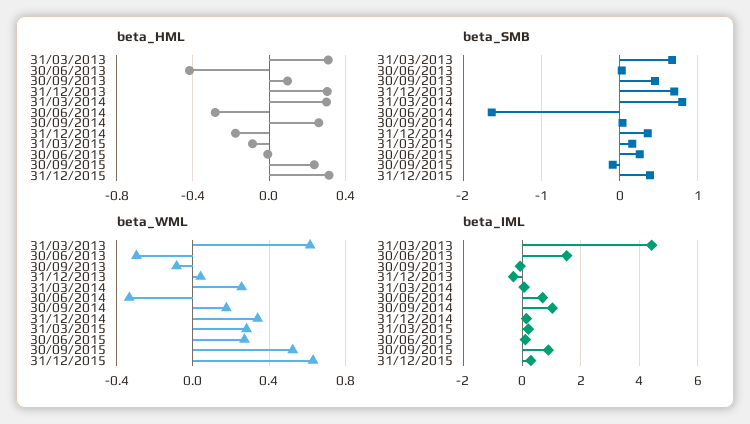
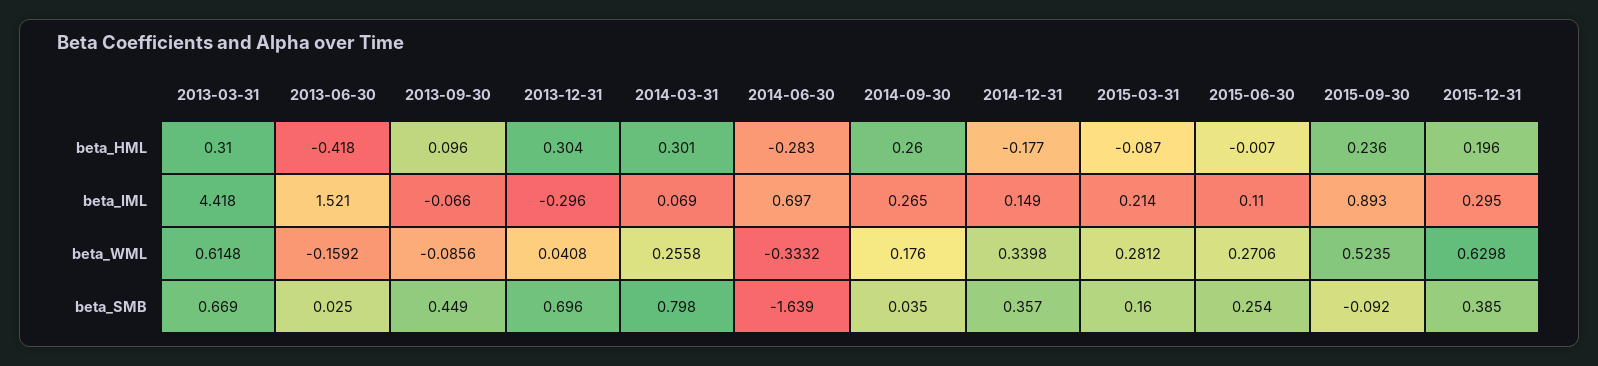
  {
    "beta_HML": {
      "31/03/2013": 0.31,
      "30/06/2013": -0.418,
      "30/09/2013": 0.096,
      "31/12/2013": 0.304,
      "31/03/2014": 0.301,
      "30/06/2014": -0.283,
      "30/09/2014": 0.26,
      "31/12/2014": -0.177,
      "31/03/2015": -0.087,
      "30/06/2015": -0.007,
      "30/09/2015": 0.236,
-     "31/12/2015": 0.3
+     "31/12/2015": 0.196
    },
    "beta_SMB": {
      "31/03/2013": 0.669,
      "30/06/2013": 0.025,
      "30/09/2013": 0.449,
      "31/12/2013": 0.696,
      "31/03/2014": 0.798,
      "30/06/2014": -1.639,
      "30/09/2014": 0.035,
      "31/12/2014": 0.357,
      "31/03/2015": 0.16,
      "30/06/2015": 0.254,
      "30/09/2015": -0.092,
      "31/12/2015": 0.385
    },
    "beta_WML": {
      "31/03/2013": 0.6148,
-     "30/06/2013": -0.3,
+     "30/06/2013": -0.1592,
      "30/09/2013": -0.0856,
      "31/12/2013": 0.0408,
      "31/03/2014": 0.2558,
      "30/06/2014": -0.3332,
      "30/09/2014": 0.176,
      "31/12/2014": 0.3398,
      "31/03/2015": 0.2812,
      "30/06/2015": 0.2706,
      "30/09/2015": 0.5235,
      "31/12/2015": 0.6298
    },
    "beta_IML": {
      "31/03/2013": 4.418,
      "30/06/2013": 1.521,
      "30/09/2013": -0.066,
      "31/12/2013": -0.296,
      "31/03/2014": 0.069,
      "30/06/2014": 0.697,
-     "30/09/2014": 1,
+     "30/09/2014": 0.265,
      "31/12/2014": 0.149,
      "31/03/2015": 0.214,
      "30/06/2015": 0.11,
      "30/09/2015": 0.893,
      "31/12/2015": 0.295
    }
  }

